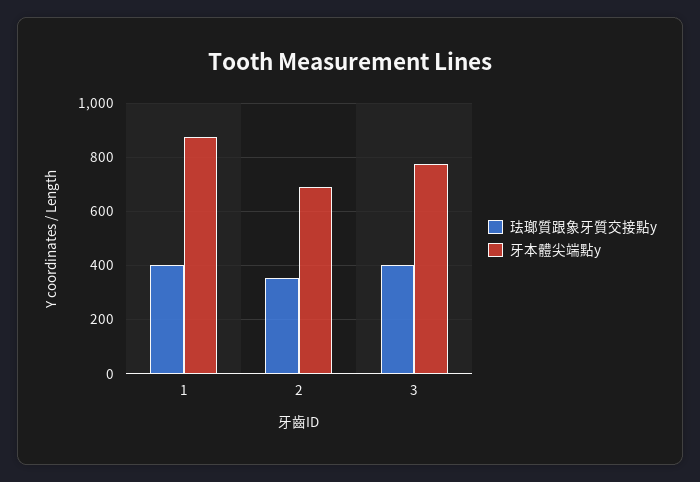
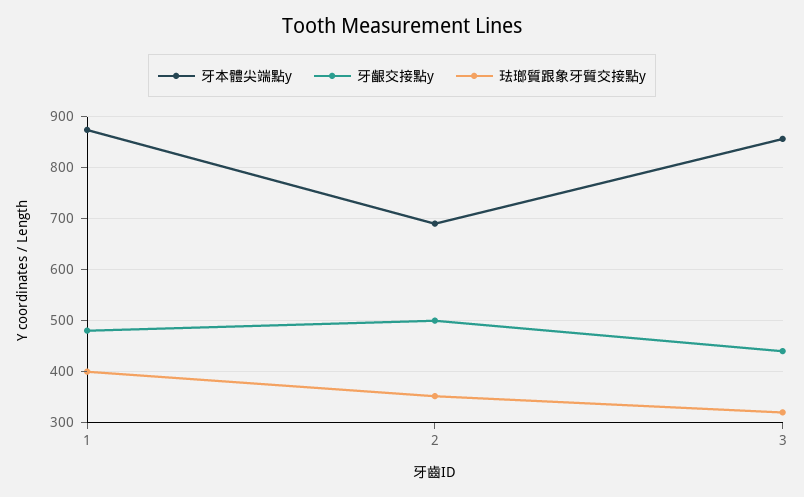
  {
    "珐瑯質跟象牙質交接點y": {
      "1": 400,
      "2": 360,
-     "3": 400
+     "3": 320
    },
    "牙本體尖端點y": {
      "1": 880,
      "2": 700,
-     "3": 775
+     "3": 860
-   }
+   },
+   "牙齦交接點y": {
+     "1": 480,
+     "2": 500,
+     "3": 440
+   }
  }

